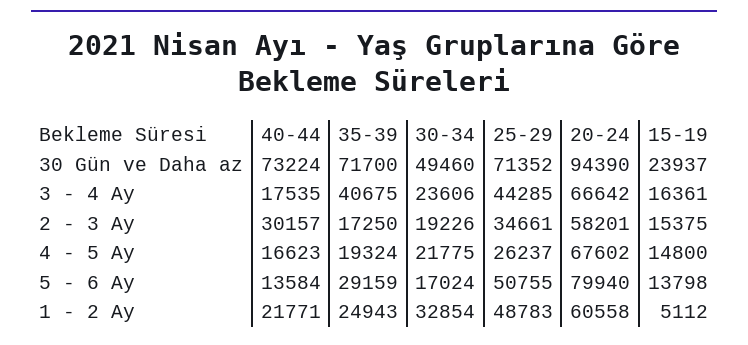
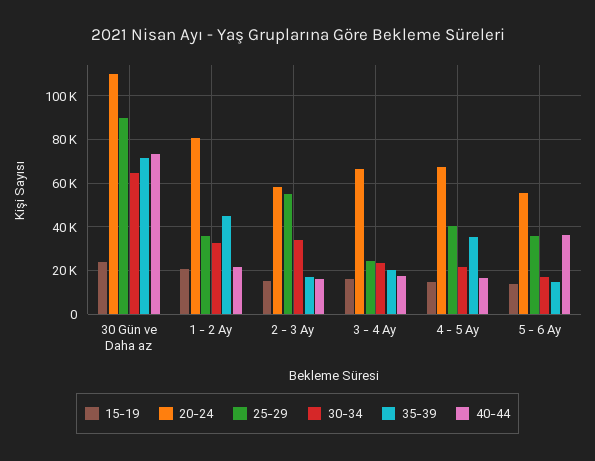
  {
    "40-44": {
      "30 Gün ve Daha az": 73224,
      "3 - 4 Ay": 17535,
-     "2 - 3 Ay": 30157,
+     "2 - 3 Ay": 15000,
      "4 - 5 Ay": 16623,
-     "5 - 6 Ay": 13584,
+     "5 - 6 Ay": 35000,
      "1 - 2 Ay": 21771
    },
    "35-39": {
      "30 Gün ve Daha az": 71700,
-     "3 - 4 Ay": 40675,
+     "3 - 4 Ay": 20000,
      "2 - 3 Ay": 17250,
-     "4 - 5 Ay": 19324,
+     "4 - 5 Ay": 35000,
-     "5 - 6 Ay": 29159,
+     "5 - 6 Ay": 15000,
-     "1 - 2 Ay": 24943
+     "1 - 2 Ay": 45000
    },
    "30-34": {
-     "30 Gün ve Daha az": 49460,
+     "30 Gün ve Daha az": 65000,
      "3 - 4 Ay": 23606,
-     "2 - 3 Ay": 19226,
+     "2 - 3 Ay": 35000,
      "4 - 5 Ay": 21775,
      "5 - 6 Ay": 17024,
      "1 - 2 Ay": 32854
    },
    "25-29": {
-     "30 Gün ve Daha az": 71352,
+     "30 Gün ve Daha az": 90000,
-     "3 - 4 Ay": 44285,
+     "3 - 4 Ay": 25000,
-     "2 - 3 Ay": 34661,
+     "2 - 3 Ay": 55000,
-     "4 - 5 Ay": 26237,
+     "4 - 5 Ay": 40000,
-     "5 - 6 Ay": 50755,
+     "5 - 6 Ay": 35000,
-     "1 - 2 Ay": 48783
+     "1 - 2 Ay": 35000
    },
    "20-24": {
-     "30 Gün ve Daha az": 94390,
+     "30 Gün ve Daha az": 110000,
      "3 - 4 Ay": 66642,
      "2 - 3 Ay": 58201,
      "4 - 5 Ay": 67602,
-     "5 - 6 Ay": 79940,
+     "5 - 6 Ay": 55000,
-     "1 - 2 Ay": 60558
+     "1 - 2 Ay": 80000
    },
    "15-19": {
      "30 Gün ve Daha az": 23937,
      "3 - 4 Ay": 16361,
      "2 - 3 Ay": 15375,
      "4 - 5 Ay": 14800,
      "5 - 6 Ay": 13798,
-     "1 - 2 Ay": 5112
+     "1 - 2 Ay": 20000
    }
  }

